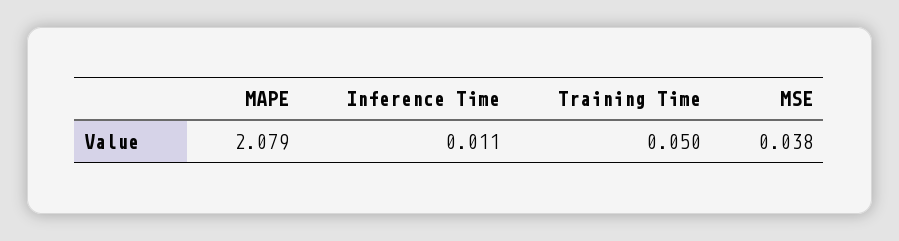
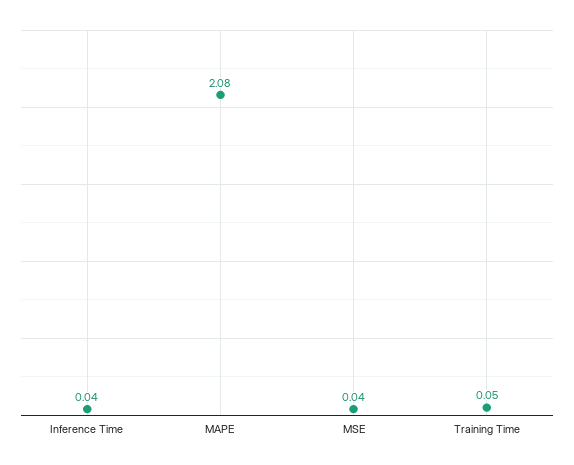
  {
    "MAPE": 2.079,
-   "Inference Time": 0.011,
+   "Inference Time": 0.04,
    "Training Time": 0.05,
    "MSE": 0.038
  }

